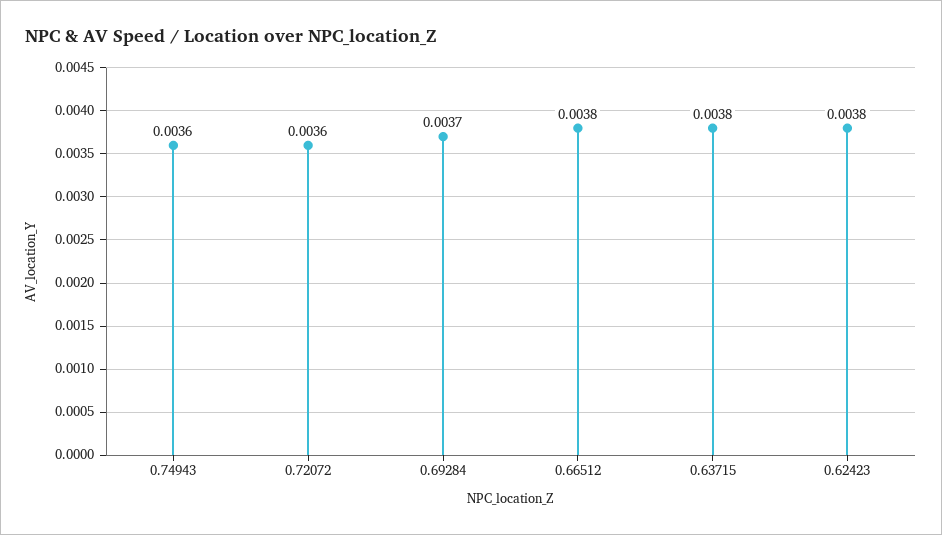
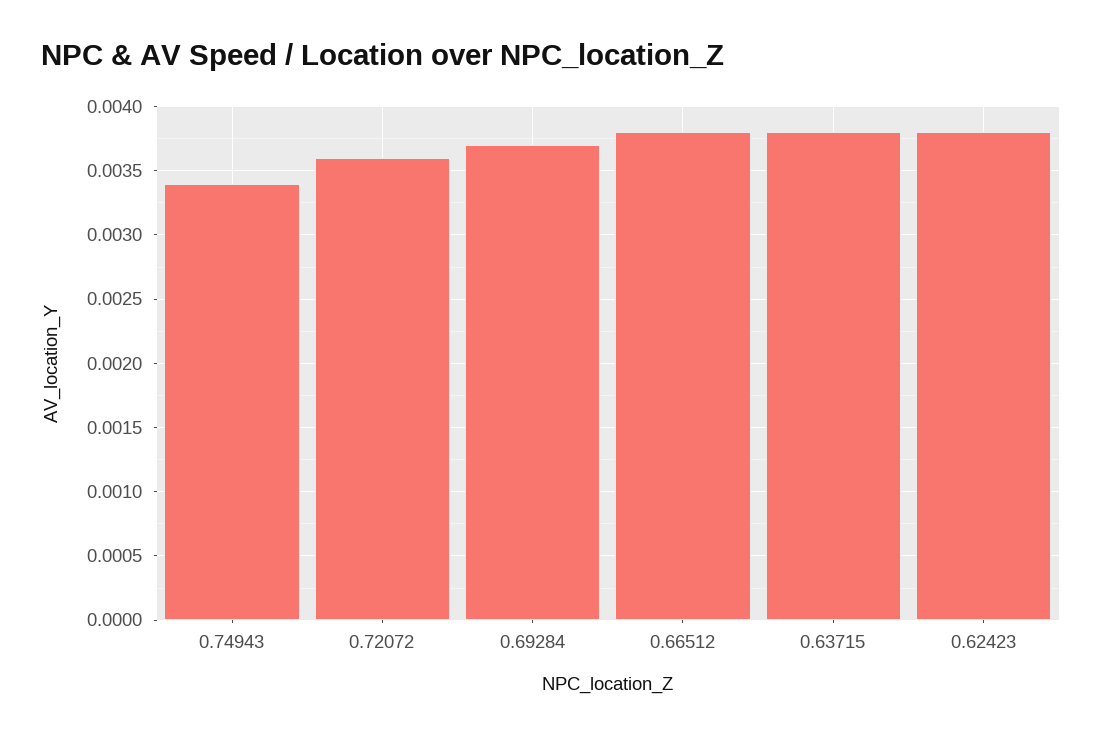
  {
-   "0.74943": 0.0036,
+   "0.74943": 0.0034,
    "0.72072": 0.0036,
    "0.69284": 0.0037,
    "0.66512": 0.0038,
    "0.63715": 0.0038,
    "0.62423": 0.0038
  }

